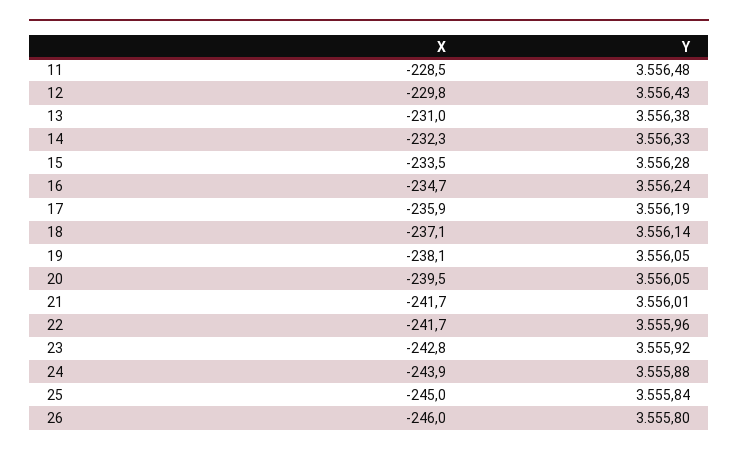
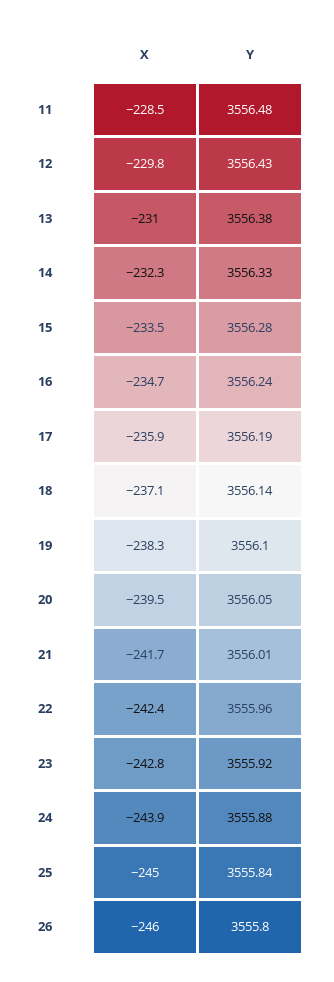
  {
    "X": {
      "11": -228.5,
      "12": -229.8,
      "13": -231,
      "14": -232.3,
      "15": -233.5,
      "16": -234.7,
      "17": -235.9,
      "18": -237.1,
-     "19": -238.1,
+     "19": -238.3,
      "20": -239.5,
      "21": -241.7,
-     "22": -241.7,
+     "22": -242.4,
      "23": -242.8,
      "24": -243.9,
      "25": -245,
      "26": -246
    },
    "Y": {
      "11": 3556.48,
      "12": 3556.43,
      "13": 3556.38,
      "14": 3556.33,
      "15": 3556.28,
      "16": 3556.24,
      "17": 3556.19,
      "18": 3556.14,
-     "19": 3556.05,
+     "19": 3556.1,
      "20": 3556.05,
      "21": 3556.01,
      "22": 3555.96,
      "23": 3555.92,
      "24": 3555.88,
      "25": 3555.84,
      "26": 3555.8
    }
  }

